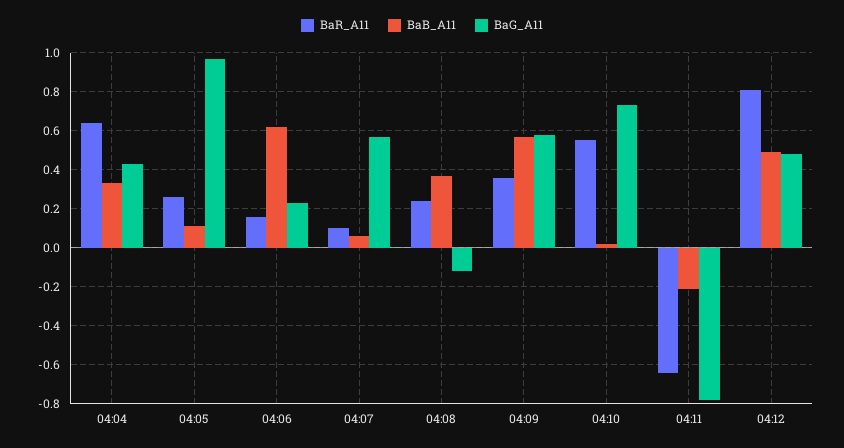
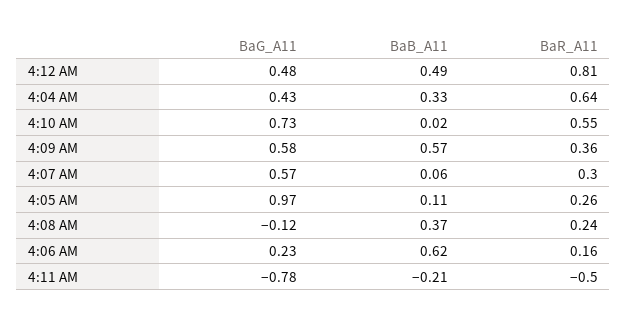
  {
    "BaR_A11": {
      "04:04": 0.64,
      "04:05": 0.26,
      "04:06": 0.16,
-     "04:07": 0.1,
+     "04:07": 0.3,
      "04:08": 0.24,
      "04:09": 0.36,
      "04:10": 0.55,
-     "04:11": -0.65,
+     "04:11": -0.5,
      "04:12": 0.81
    },
    "BaB_A11": {
      "04:04": 0.33,
      "04:05": 0.11,
      "04:06": 0.62,
      "04:07": 0.06,
      "04:08": 0.37,
      "04:09": 0.57,
      "04:10": 0.02,
      "04:11": -0.21,
      "04:12": 0.49
    },
    "BaG_A11": {
      "04:04": 0.43,
      "04:05": 0.97,
      "04:06": 0.23,
      "04:07": 0.57,
      "04:08": -0.12,
      "04:09": 0.58,
      "04:10": 0.73,
      "04:11": -0.78,
      "04:12": 0.48
    }
  }

